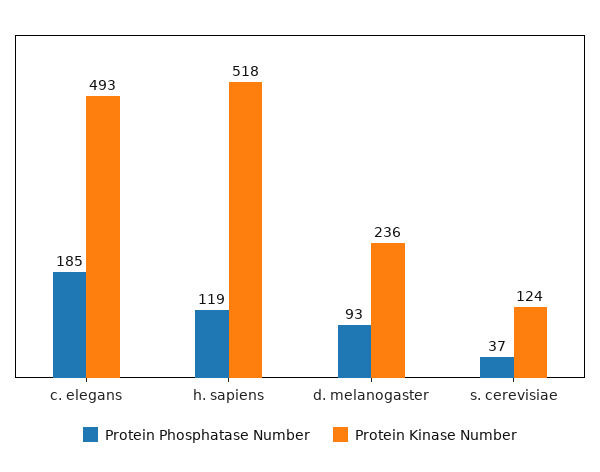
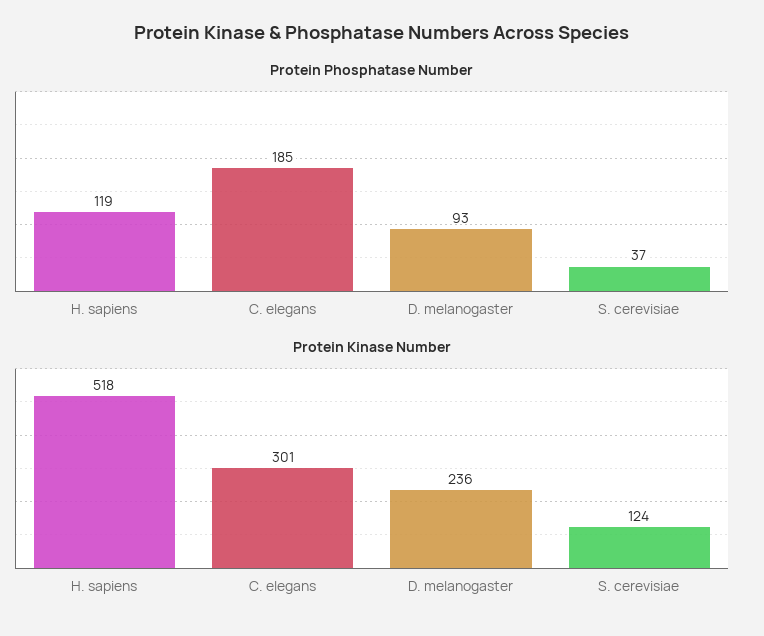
  {
    "Protein Phosphatase Number": {
      "c. elegans": 185,
      "h. sapiens": 119,
      "d. melanogaster": 93,
      "s. cerevisiae": 37
    },
    "Protein Kinase Number": {
-     "c. elegans": 493,
+     "c. elegans": 301,
      "h. sapiens": 518,
      "d. melanogaster": 236,
      "s. cerevisiae": 124
    }
  }

